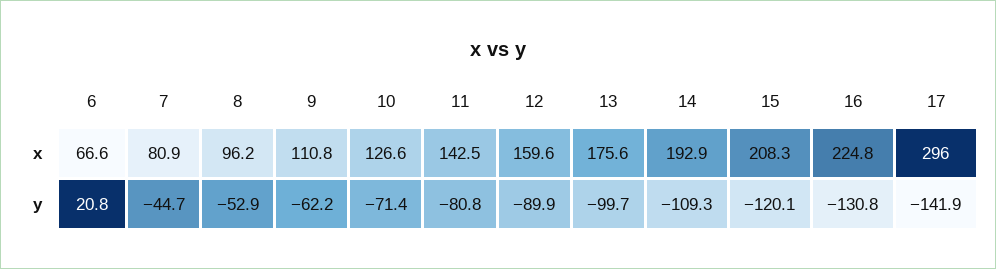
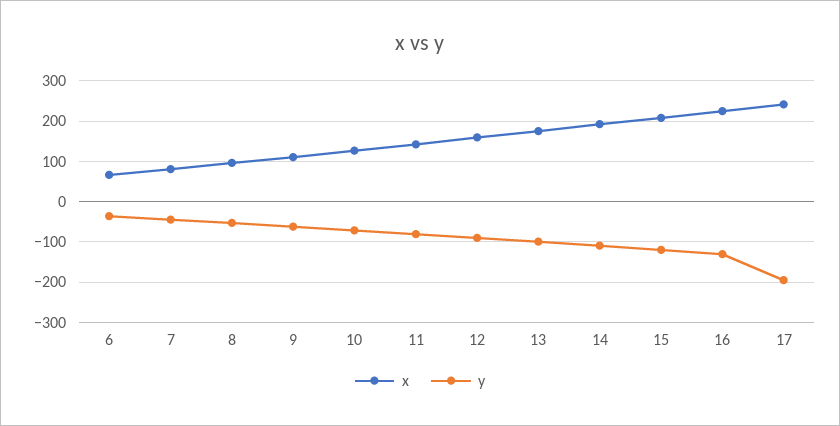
  {
    "x": {
      "6": 66.6,
      "7": 80.9,
      "8": 96.2,
      "9": 110.8,
      "10": 126.6,
      "11": 142.5,
      "12": 159.6,
      "13": 175.6,
      "14": 192.9,
      "15": 208.3,
      "16": 224.8,
-     "17": 296
+     "17": 240
    },
    "y": {
-     "6": 20.8,
+     "6": -40,
      "7": -44.7,
      "8": -52.9,
      "9": -62.2,
      "10": -71.4,
      "11": -80.8,
      "12": -89.9,
      "13": -99.7,
      "14": -109.3,
      "15": -120.1,
      "16": -130.8,
-     "17": -141.9
+     "17": -200
    }
  }

